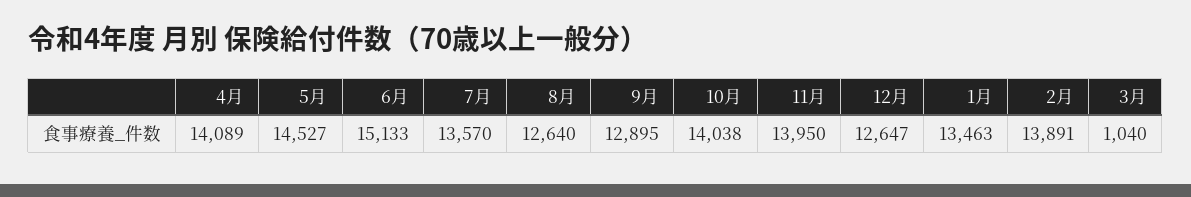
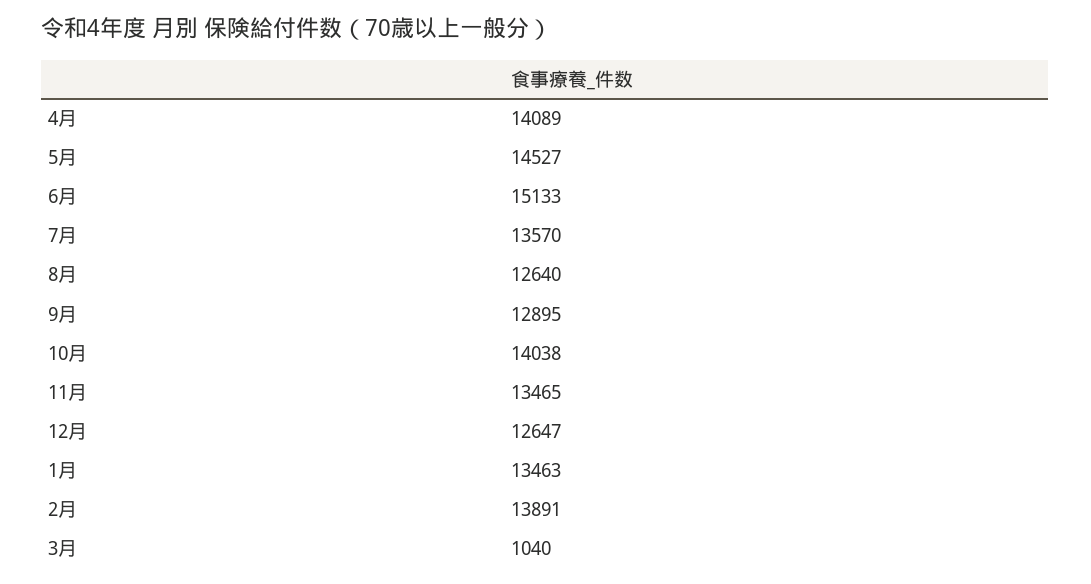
  {
    "4月": 14089,
    "5月": 14527,
    "6月": 15133,
    "7月": 13570,
    "8月": 12640,
    "9月": 12895,
    "10月": 14038,
-   "11月": 13950,
+   "11月": 13465,
    "12月": 12647,
    "1月": 13463,
    "2月": 13891,
    "3月": 1040
  }

